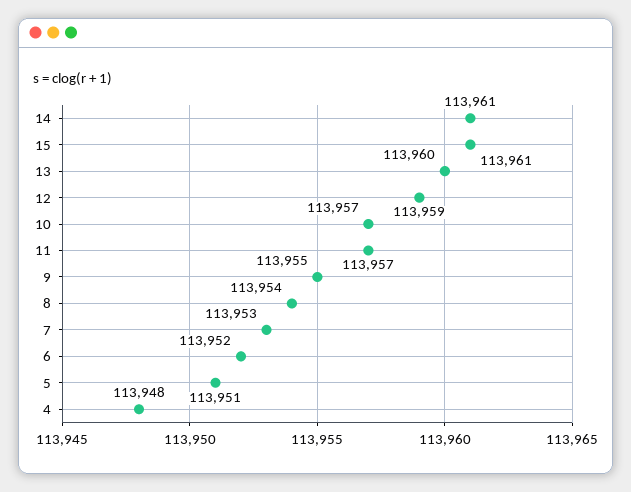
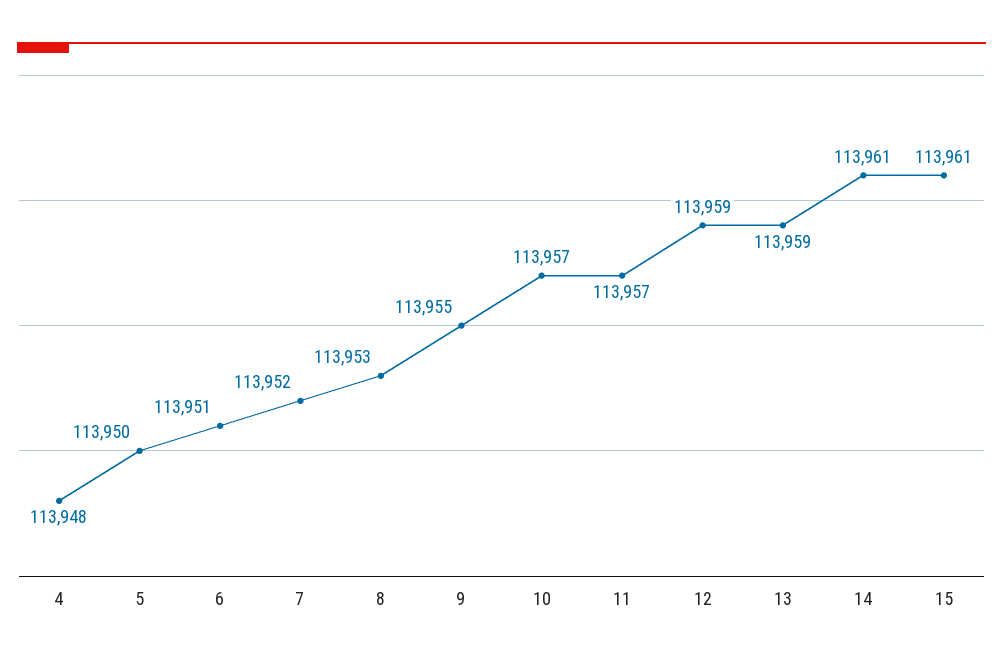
  {
    "14": 113961,
    "15": 113961,
-   "13": 113960,
+   "13": 113959,
    "12": 113959,
    "10": 113957,
    "11": 113957,
    "9": 113955,
-   "8": 113954,
+   "8": 113953,
-   "7": 113953,
+   "7": 113952,
-   "6": 113952,
+   "6": 113951,
-   "5": 113951,
+   "5": 113950,
    "4": 113948
  }

